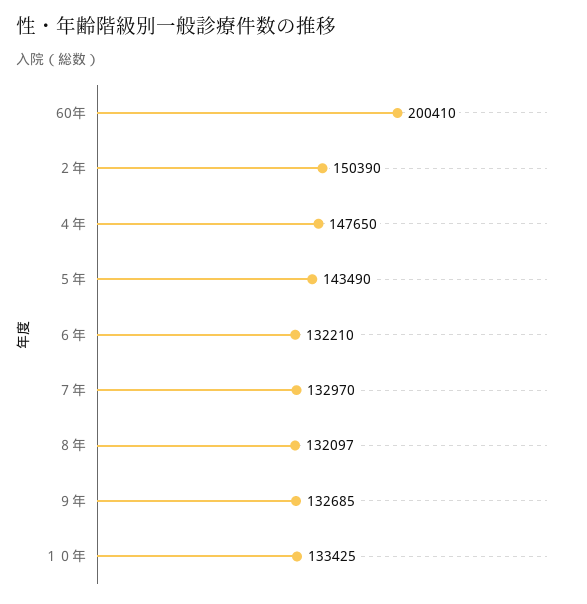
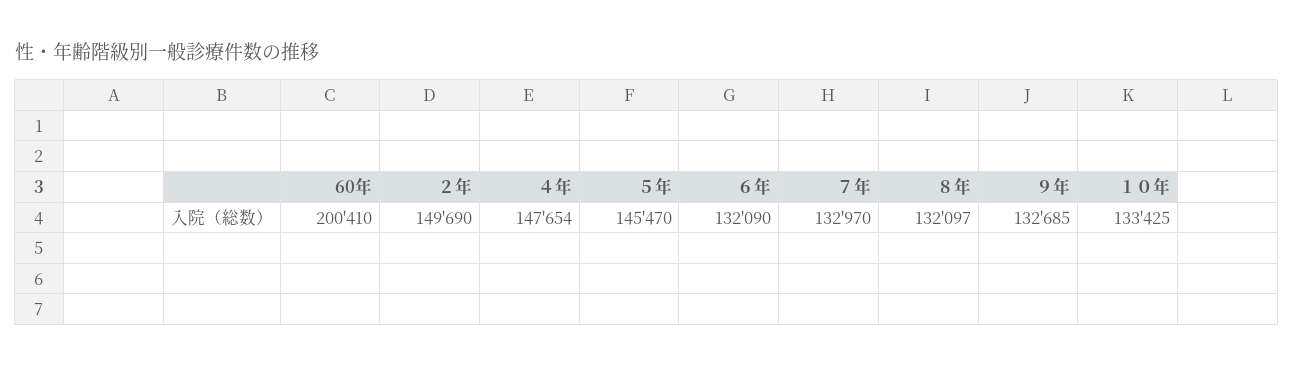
  {
    "60年": 200410,
-   "２年": 150390,
+   "２年": 149690,
-   "４年": 147650,
+   "４年": 147654,
-   "５年": 143490,
+   "５年": 145470,
-   "６年": 132210,
+   "６年": 132090,
    "７年": 132970,
    "８年": 132097,
    "９年": 132685,
    "１０年": 133425
  }

